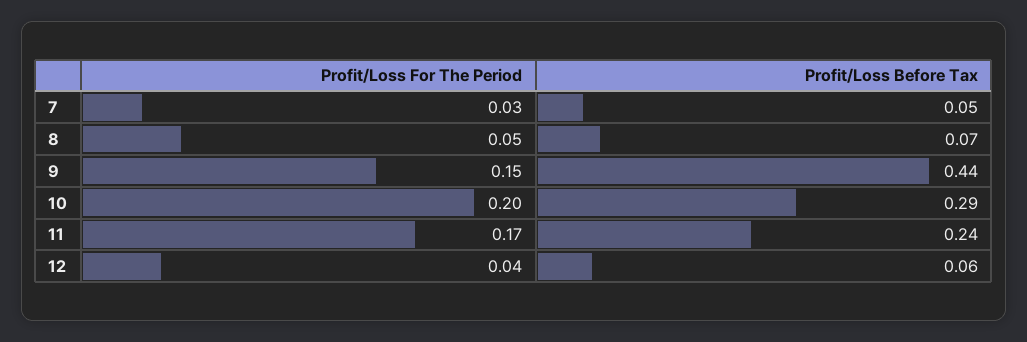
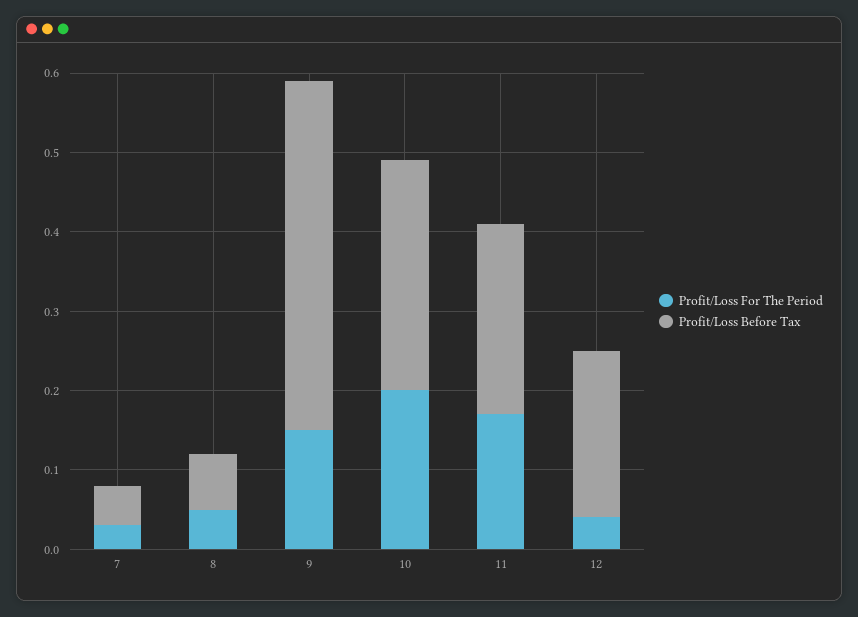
  {
    "Profit/Loss For The Period": {
      "7": 0.03,
      "8": 0.05,
      "9": 0.15,
      "10": 0.2,
      "11": 0.17,
      "12": 0.04
    },
    "Profit/Loss Before Tax": {
      "7": 0.05,
      "8": 0.07,
      "9": 0.44,
      "10": 0.29,
      "11": 0.24,
-     "12": 0.06
+     "12": 0.2
    }
  }

